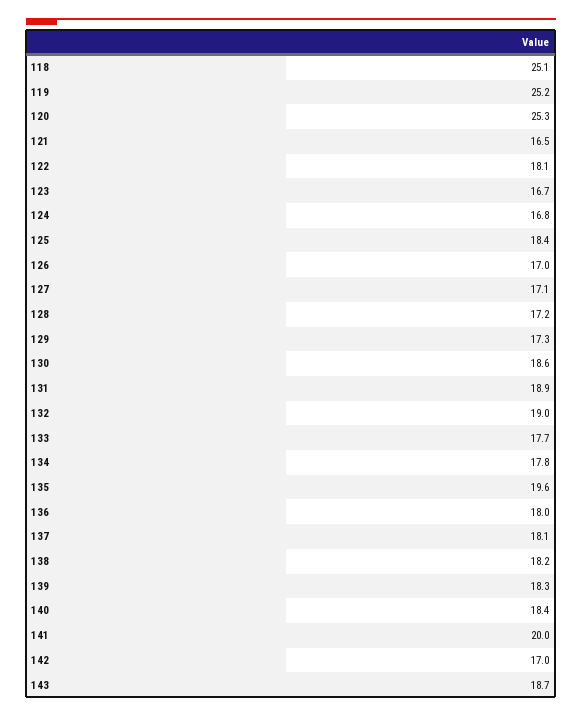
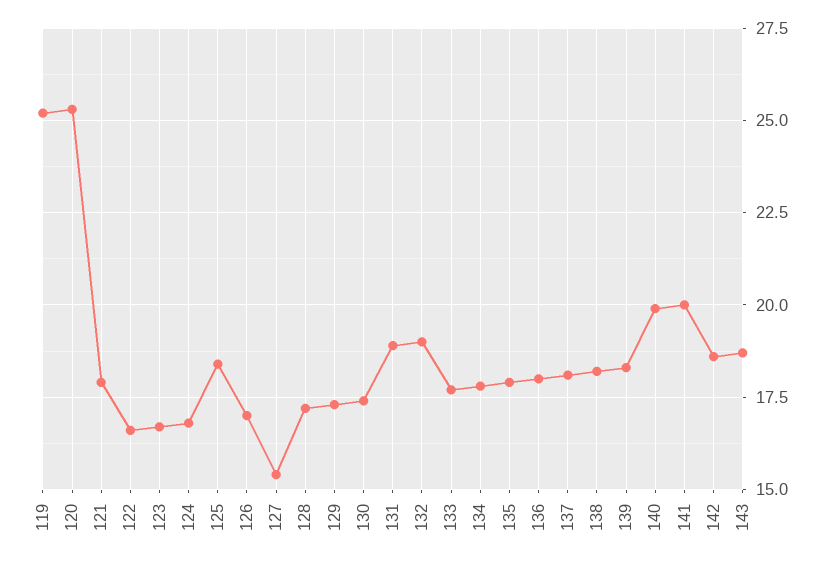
  {
-   "118": 25.1,
    "119": 25.2,
    "120": 25.3,
-   "121": 16.5,
+   "121": 18,
-   "122": 18.1,
+   "122": 16.5,
    "123": 16.7,
    "124": 16.8,
    "125": 18.4,
    "126": 17,
-   "127": 17.1,
+   "127": 15.5,
    "128": 17.2,
    "129": 17.3,
-   "130": 18.6,
+   "130": 17.5,
    "131": 18.9,
    "132": 19,
    "133": 17.7,
    "134": 17.8,
-   "135": 19.6,
+   "135": 18,
    "136": 18,
    "137": 18.1,
    "138": 18.2,
    "139": 18.3,
-   "140": 18.4,
+   "140": 20,
    "141": 20,
-   "142": 17,
+   "142": 18.5,
    "143": 18.7
  }

